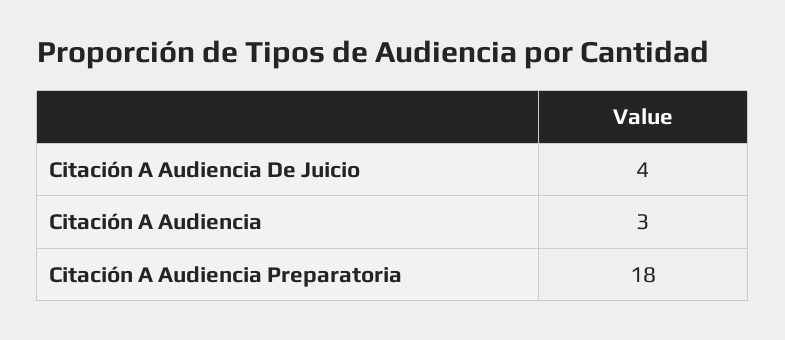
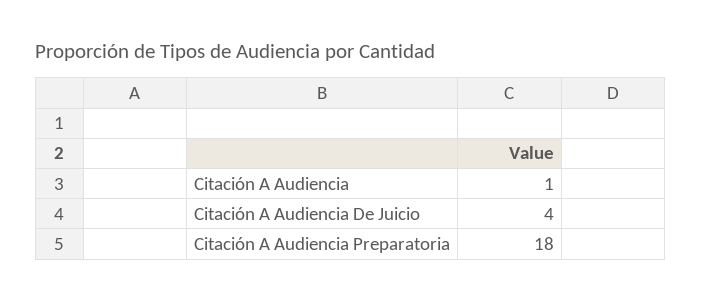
  {
    "Citación A Audiencia De Juicio": 4,
-   "Citación A Audiencia": 3,
+   "Citación A Audiencia": 1,
    "Citación A Audiencia Preparatoria": 18
  }

